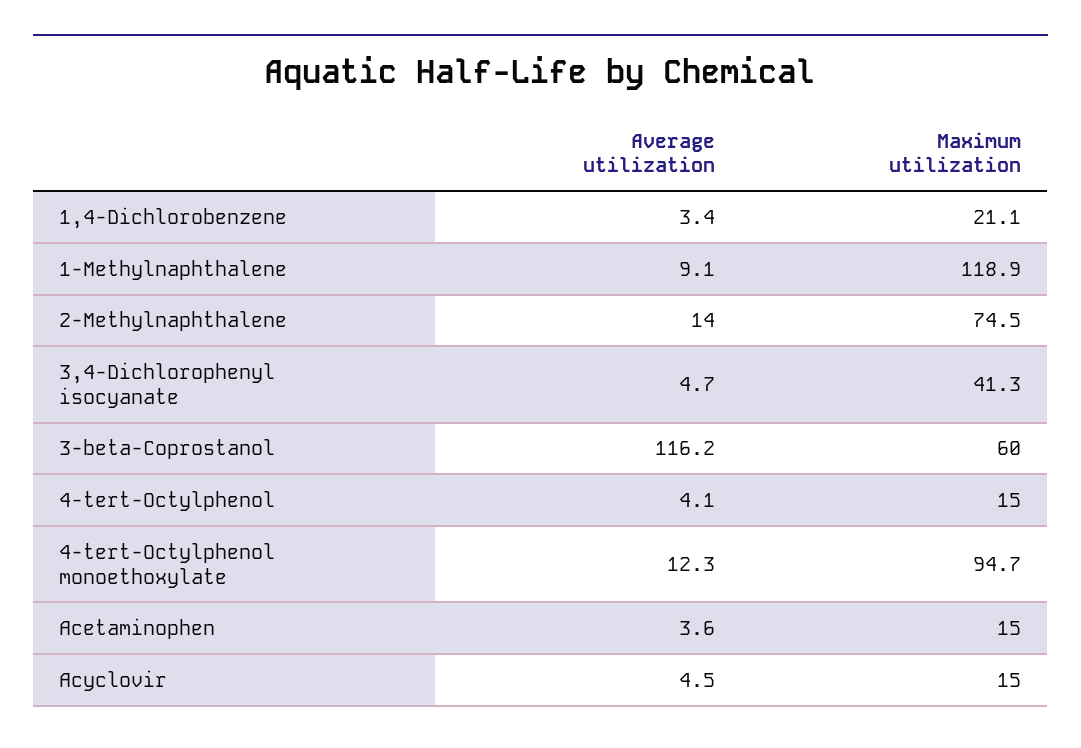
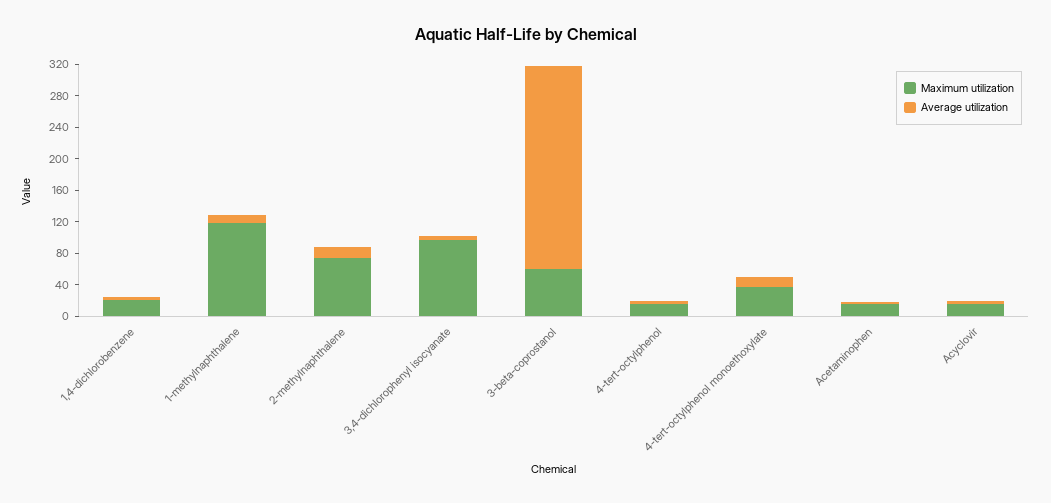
  {
    "Average utilization": {
      "1,4-Dichlorobenzene": 3.4,
      "1-Methylnaphthalene": 9.1,
      "2-Methylnaphthalene": 14,
      "3,4-Dichlorophenyl isocyanate": 4.7,
-     "3-beta-Coprostanol": 116.2,
+     "3-beta-Coprostanol": 260,
      "4-tert-Octylphenol": 4.1,
      "4-tert-Octylphenol monoethoxylate": 12.3,
      "Acetaminophen": 3.6,
      "Acyclovir": 4.5
    },
    "Maximum utilization": {
      "1,4-Dichlorobenzene": 21.1,
      "1-Methylnaphthalene": 118.9,
      "2-Methylnaphthalene": 74.5,
-     "3,4-Dichlorophenyl isocyanate": 41.3,
+     "3,4-Dichlorophenyl isocyanate": 100,
      "3-beta-Coprostanol": 60,
      "4-tert-Octylphenol": 15,
-     "4-tert-Octylphenol monoethoxylate": 94.7,
+     "4-tert-Octylphenol monoethoxylate": 40,
      "Acetaminophen": 15,
      "Acyclovir": 15
    }
  }

